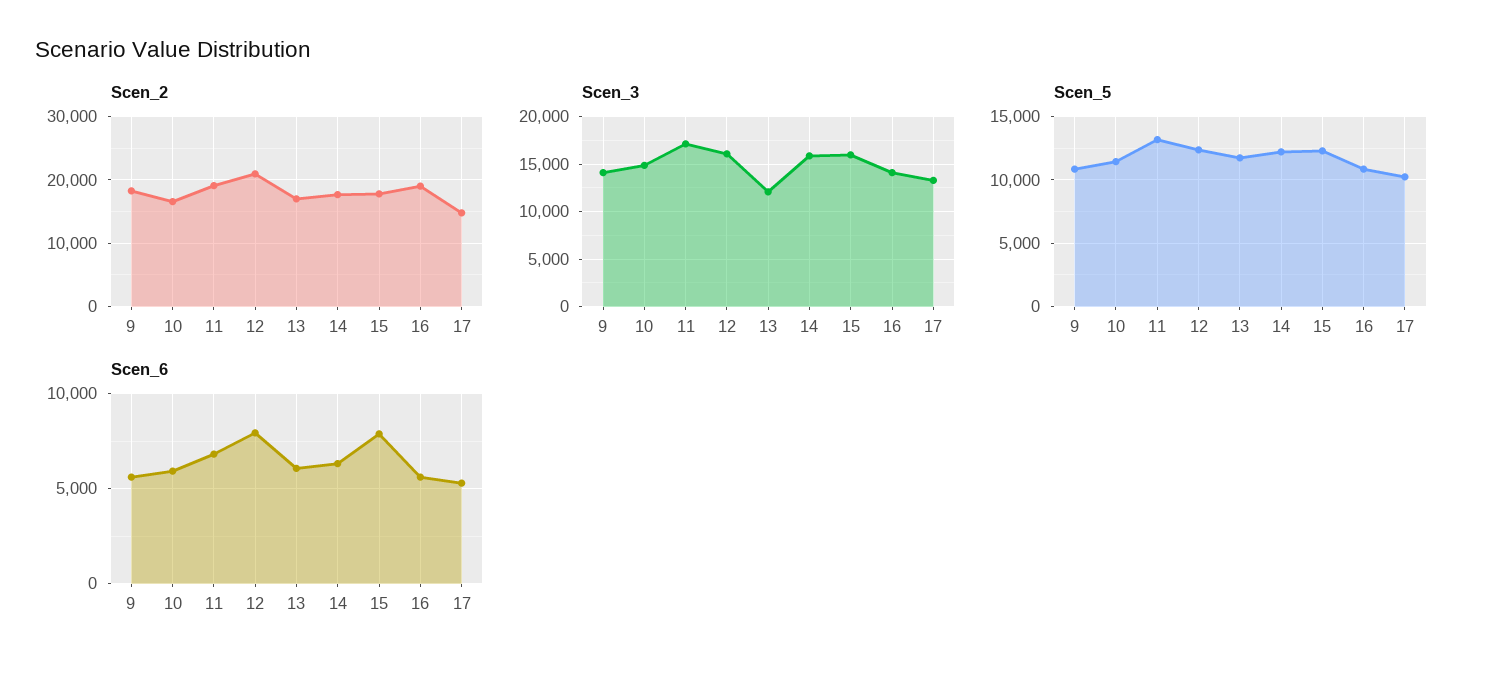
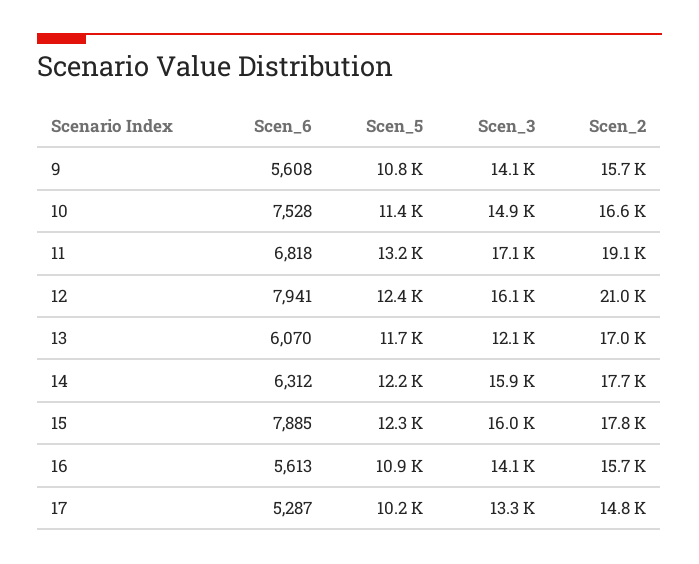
  {
    "Scen_2": {
-     "9": 18000,
+     "9": 15700,
      "10": 16600,
      "11": 19100,
      "12": 21000,
      "13": 17000,
      "14": 17700,
      "15": 17800,
-     "16": 19000,
+     "16": 15700,
      "17": 14800
    },
    "Scen_3": {
      "9": 14100,
      "10": 14900,
      "11": 17100,
      "12": 16100,
      "13": 12100,
      "14": 15900,
      "15": 16000,
      "16": 14100,
      "17": 13300
    },
    "Scen_5": {
      "9": 10800,
      "10": 11400,
      "11": 13200,
      "12": 12400,
      "13": 11700,
      "14": 12200,
      "15": 12300,
      "16": 10900,
      "17": 10200
    },
    "Scen_6": {
      "9": 5608,
-     "10": 6000,
+     "10": 7528,
      "11": 6818,
      "12": 7941,
      "13": 6070,
      "14": 6312,
      "15": 7885,
      "16": 5613,
      "17": 5287
    }
  }

